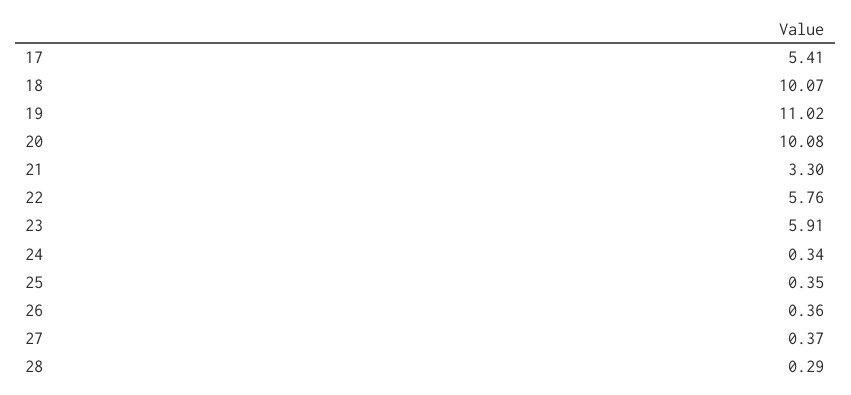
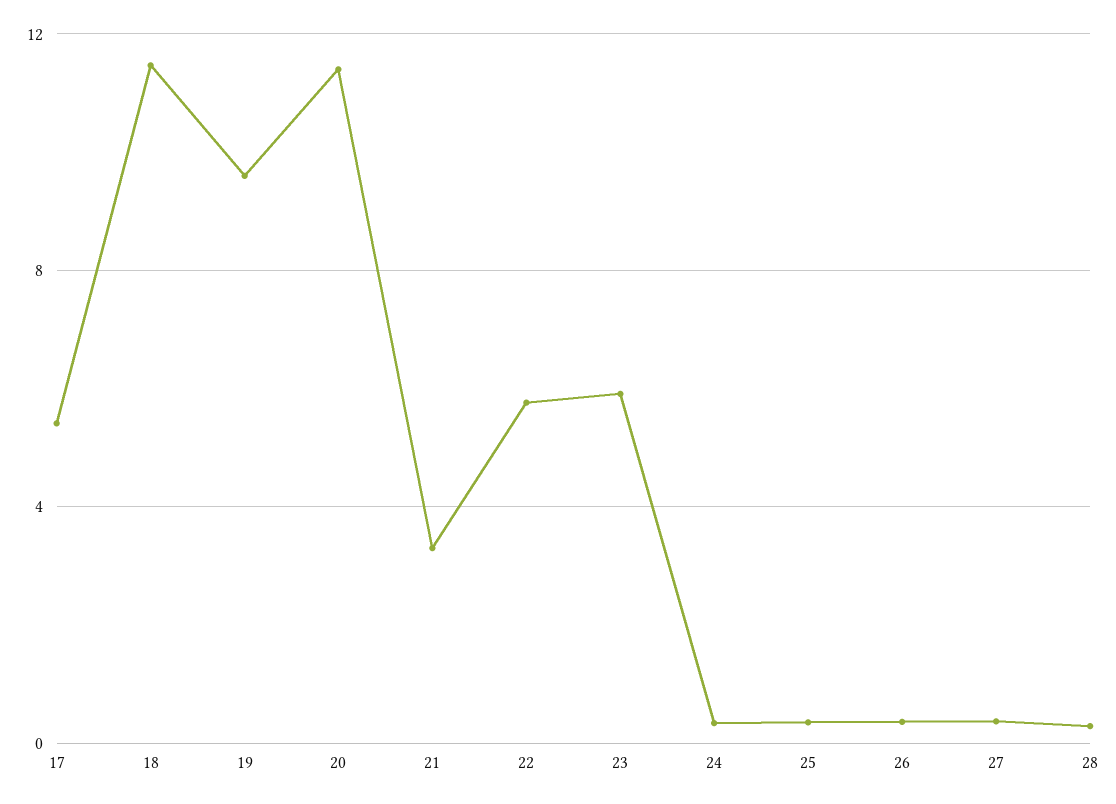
  {
    "17": 5.41,
-   "18": 10.07,
+   "18": 11.5,
-   "19": 11.02,
+   "19": 9.5,
-   "20": 10.08,
+   "20": 11.5,
    "21": 3.3,
    "22": 5.76,
    "23": 5.91,
    "24": 0.34,
    "25": 0.35,
    "26": 0.36,
    "27": 0.37,
    "28": 0.29
  }

